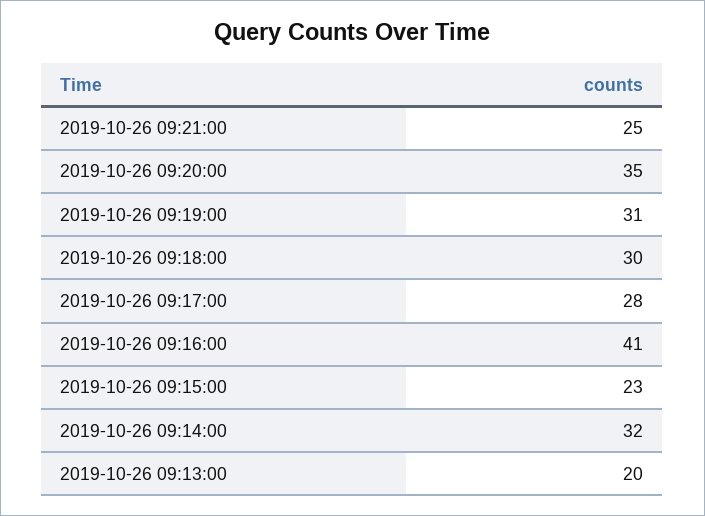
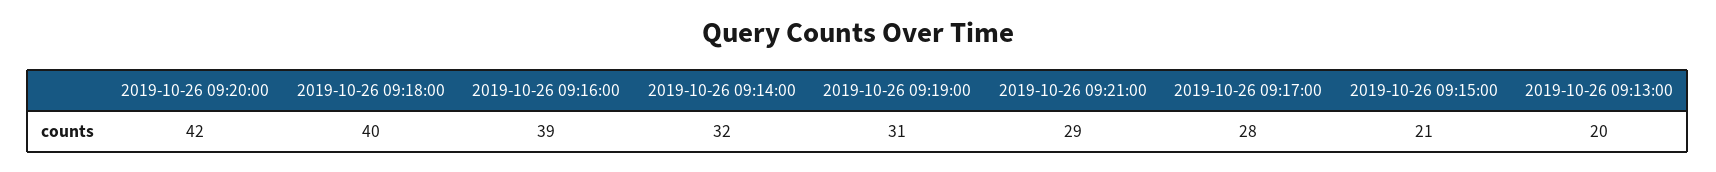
  {
-   "2019-10-26 09:21:00": 25,
+   "2019-10-26 09:21:00": 29,
-   "2019-10-26 09:20:00": 35,
+   "2019-10-26 09:20:00": 42,
    "2019-10-26 09:19:00": 31,
-   "2019-10-26 09:18:00": 30,
+   "2019-10-26 09:18:00": 40,
    "2019-10-26 09:17:00": 28,
-   "2019-10-26 09:16:00": 41,
+   "2019-10-26 09:16:00": 39,
-   "2019-10-26 09:15:00": 23,
+   "2019-10-26 09:15:00": 21,
    "2019-10-26 09:14:00": 32,
    "2019-10-26 09:13:00": 20
  }

